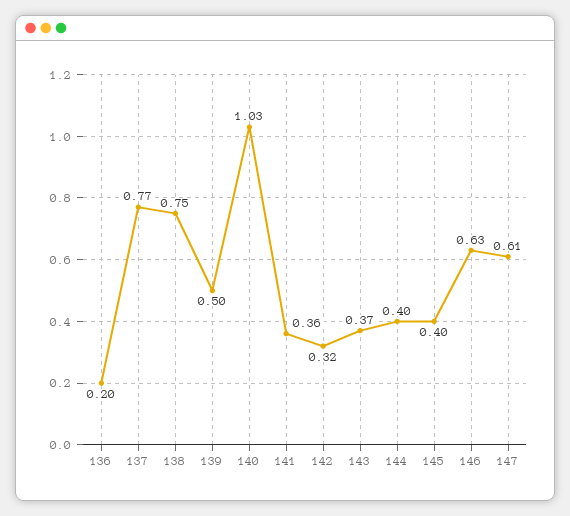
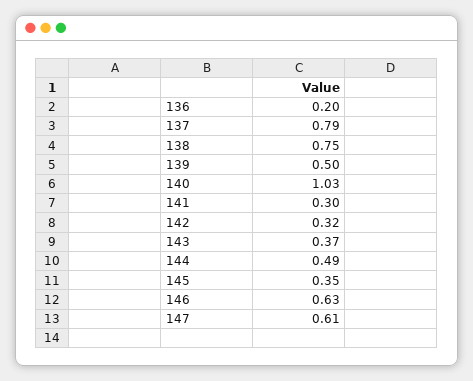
  {
    "136": 0.2,
-   "137": 0.77,
+   "137": 0.79,
    "138": 0.75,
    "139": 0.5,
    "140": 1.03,
-   "141": 0.36,
+   "141": 0.3,
    "142": 0.32,
    "143": 0.37,
-   "144": 0.4,
+   "144": 0.49,
-   "145": 0.4,
+   "145": 0.35,
    "146": 0.63,
    "147": 0.61
  }

